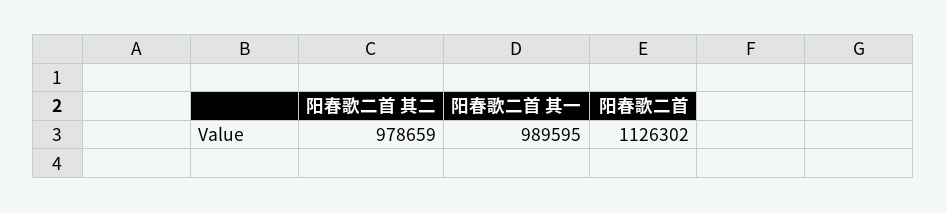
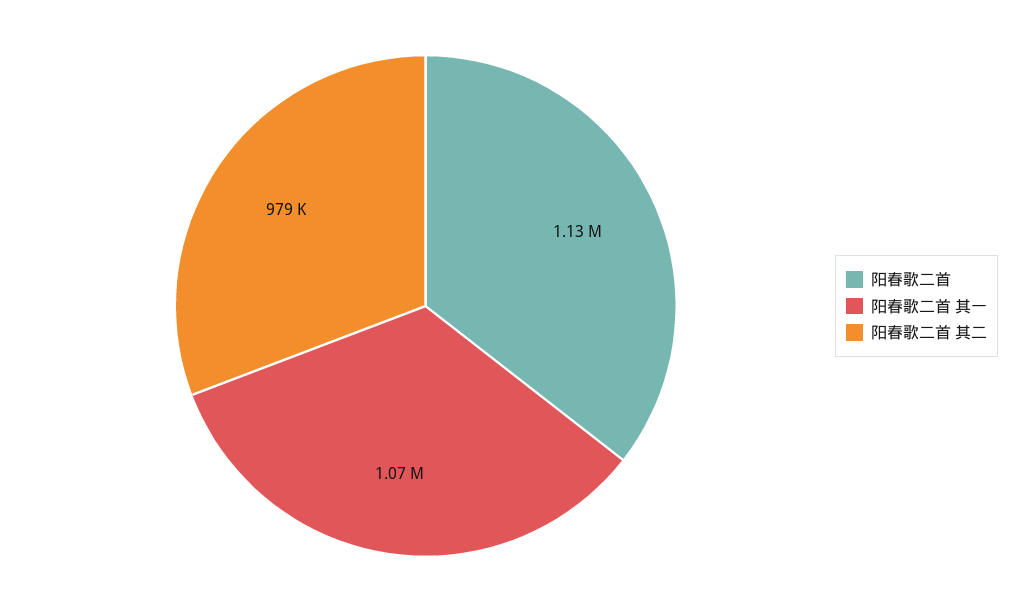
  {
    "阳春歌二首 其二": 978659,
-   "阳春歌二首 其一": 989595,
+   "阳春歌二首 其一": 1070000,
    "阳春歌二首": 1126302
  }

